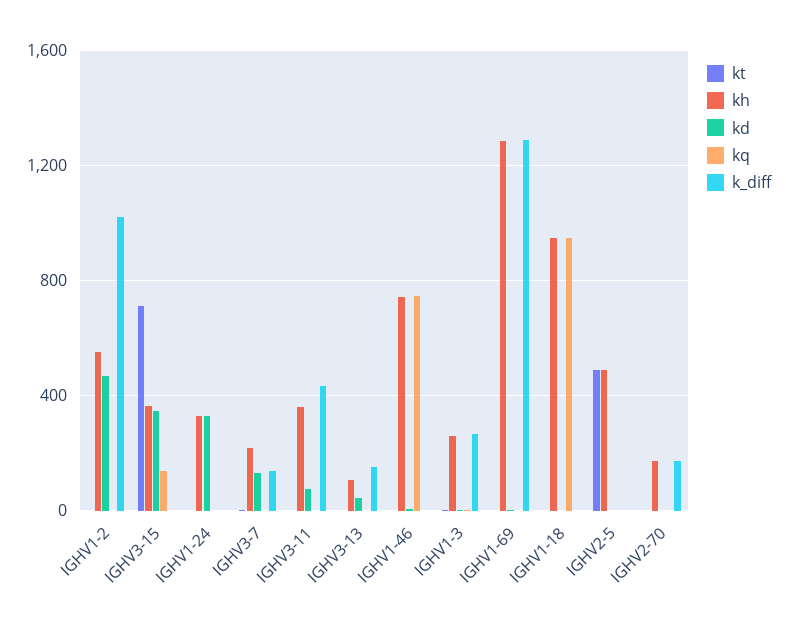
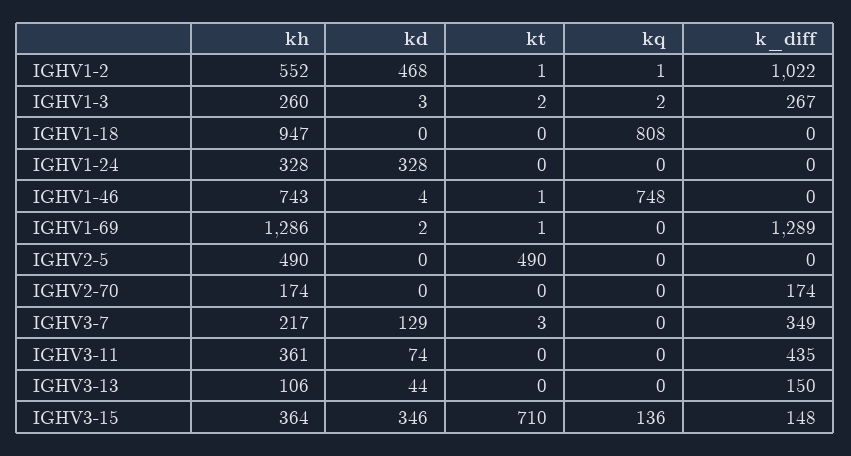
  {
    "kt": {
      "IGHV1-2": 1,
      "IGHV3-15": 710,
      "IGHV1-24": 0,
      "IGHV3-7": 3,
      "IGHV3-11": 0,
      "IGHV3-13": 0,
      "IGHV1-46": 1,
      "IGHV1-3": 2,
      "IGHV1-69": 1,
      "IGHV1-18": 0,
      "IGHV2-5": 490,
      "IGHV2-70": 0
    },
    "kh": {
      "IGHV1-2": 552,
      "IGHV3-15": 364,
      "IGHV1-24": 328,
      "IGHV3-7": 217,
      "IGHV3-11": 361,
      "IGHV3-13": 106,
      "IGHV1-46": 743,
      "IGHV1-3": 260,
      "IGHV1-69": 1286,
      "IGHV1-18": 947,
      "IGHV2-5": 490,
      "IGHV2-70": 174
    },
    "kd": {
      "IGHV1-2": 468,
      "IGHV3-15": 346,
      "IGHV1-24": 328,
      "IGHV3-7": 129,
      "IGHV3-11": 74,
      "IGHV3-13": 44,
      "IGHV1-46": 4,
      "IGHV1-3": 3,
      "IGHV1-69": 2,
      "IGHV1-18": 0,
      "IGHV2-5": 0,
      "IGHV2-70": 0
    },
    "kq": {
      "IGHV1-2": 1,
      "IGHV3-15": 136,
      "IGHV1-24": 0,
      "IGHV3-7": 0,
      "IGHV3-11": 0,
      "IGHV3-13": 0,
      "IGHV1-46": 748,
      "IGHV1-3": 2,
      "IGHV1-69": 0,
-     "IGHV1-18": 950,
+     "IGHV1-18": 808,
      "IGHV2-5": 0,
      "IGHV2-70": 0
    },
    "k_diff": {
      "IGHV1-2": 1022,
-     "IGHV3-15": 0,
+     "IGHV3-15": 148,
      "IGHV1-24": 0,
-     "IGHV3-7": 150,
+     "IGHV3-7": 349,
      "IGHV3-11": 435,
      "IGHV3-13": 150,
      "IGHV1-46": 0,
      "IGHV1-3": 267,
      "IGHV1-69": 1289,
      "IGHV1-18": 0,
      "IGHV2-5": 0,
      "IGHV2-70": 174
    }
  }

